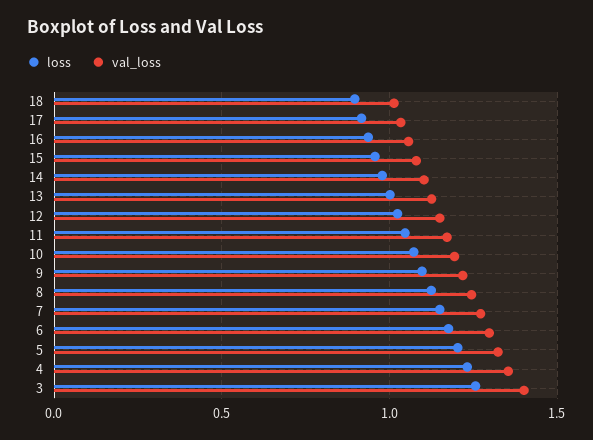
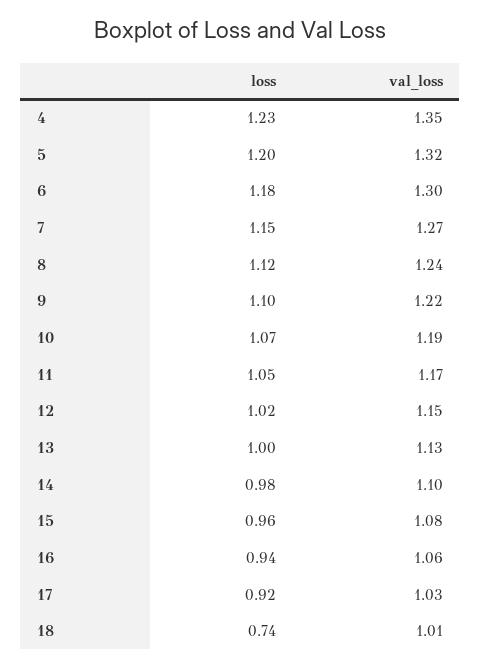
  {
    "loss": {
-     "18": 0.9,
+     "18": 0.74,
      "17": 0.92,
      "16": 0.94,
      "15": 0.96,
      "14": 0.98,
      "13": 1,
      "12": 1.02,
      "11": 1.05,
      "10": 1.07,
      "9": 1.1,
      "8": 1.12,
      "7": 1.15,
      "6": 1.18,
      "5": 1.2,
-     "4": 1.23,
+     "4": 1.23
-     "3": 1.25
    },
    "val_loss": {
      "18": 1.01,
      "17": 1.03,
      "16": 1.06,
      "15": 1.08,
      "14": 1.1,
      "13": 1.13,
      "12": 1.15,
      "11": 1.17,
      "10": 1.19,
      "9": 1.22,
      "8": 1.24,
      "7": 1.27,
      "6": 1.3,
      "5": 1.32,
-     "4": 1.35,
+     "4": 1.35
-     "3": 1.4
    }
  }

